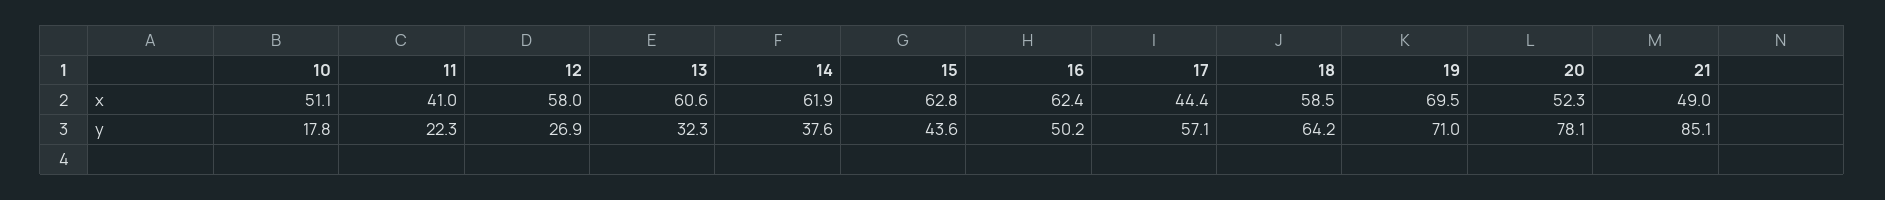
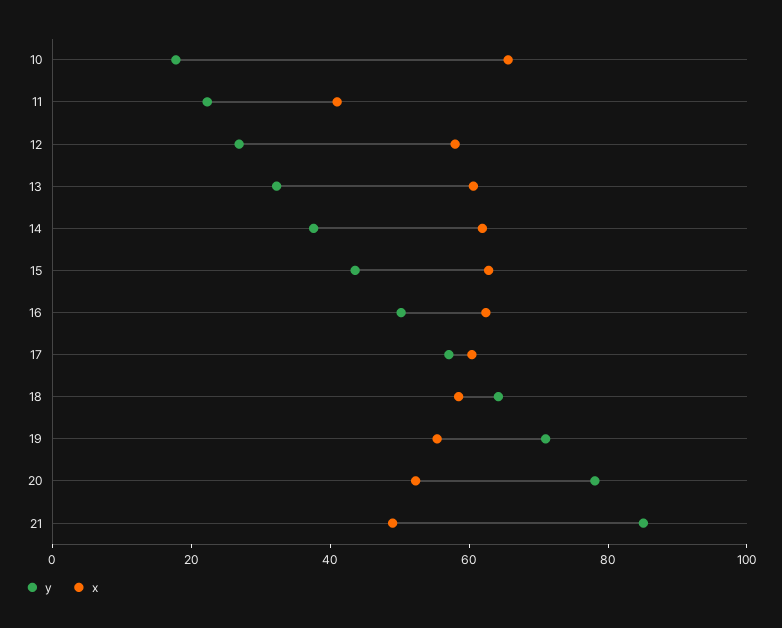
  {
    "x": {
-     "10": 51.1,
+     "10": 65,
      "11": 41,
      "12": 58,
      "13": 60.6,
      "14": 61.9,
      "15": 62.8,
      "16": 62.4,
-     "17": 44.4,
+     "17": 60,
      "18": 58.5,
-     "19": 69.5,
+     "19": 55,
      "20": 52.3,
      "21": 49
    },
    "y": {
      "10": 17.8,
      "11": 22.3,
      "12": 26.9,
      "13": 32.3,
      "14": 37.6,
      "15": 43.6,
      "16": 50.2,
      "17": 57.1,
      "18": 64.2,
      "19": 71,
      "20": 78.1,
      "21": 85.1
    }
  }

